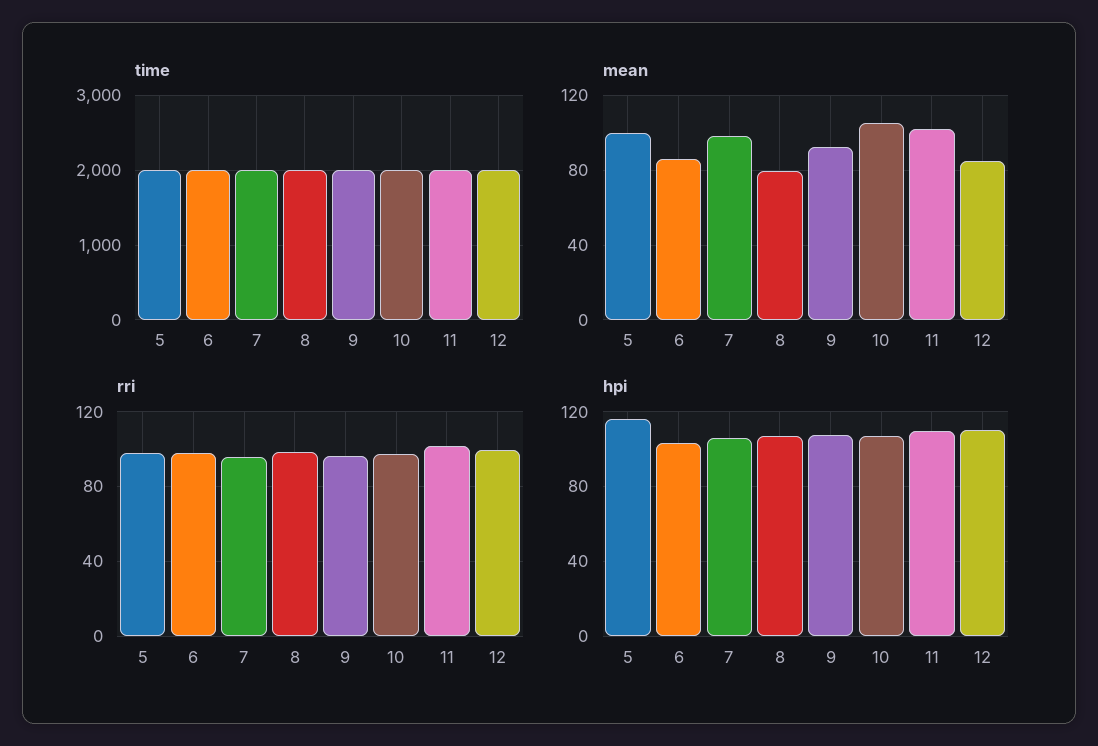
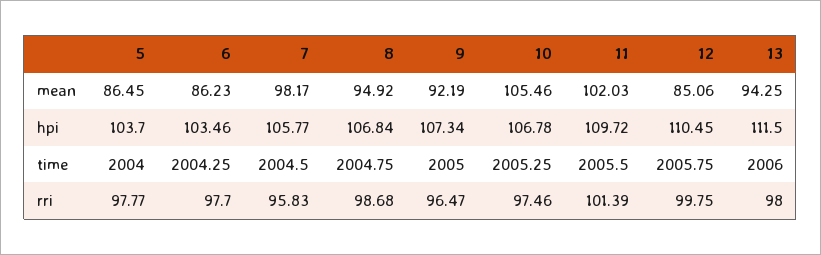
  {
    "time": {
      "5": 2004,
      "6": 2004.25,
      "7": 2004.5,
      "8": 2004.75,
      "9": 2005,
      "10": 2005.25,
      "11": 2005.5,
-     "12": 2005.75
+     "12": 2005.75,
+     "13": 2006
    },
    "mean": {
-     "5": 100,
+     "5": 86.45,
      "6": 86.23,
      "7": 98.17,
-     "8": 80,
+     "8": 94.92,
      "9": 92.19,
      "10": 105.46,
      "11": 102.03,
-     "12": 85.06
+     "12": 85.06,
+     "13": 94.25
    },
    "rri": {
      "5": 97.77,
      "6": 97.7,
      "7": 95.83,
      "8": 98.68,
      "9": 96.47,
      "10": 97.46,
      "11": 101.39,
-     "12": 99.75
+     "12": 99.75,
+     "13": 98
    },
    "hpi": {
-     "5": 115,
+     "5": 103.7,
      "6": 103.46,
      "7": 105.77,
      "8": 106.84,
      "9": 107.34,
      "10": 106.78,
      "11": 109.72,
-     "12": 110.45
+     "12": 110.45,
+     "13": 111.5
    }
  }

